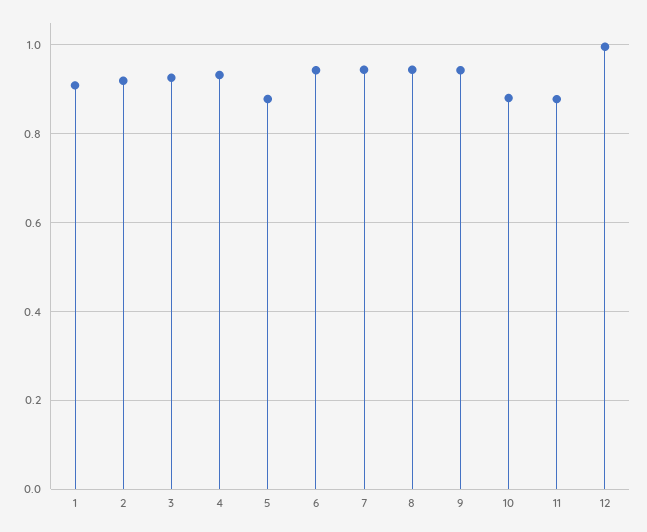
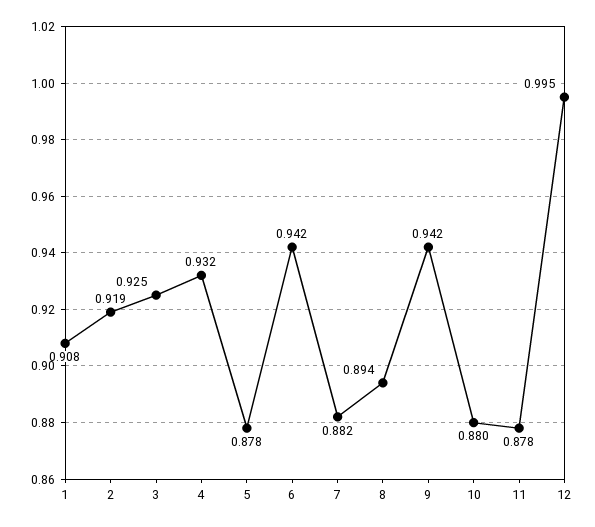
  {
    "1": 0.908,
    "2": 0.919,
    "3": 0.925,
    "4": 0.932,
    "5": 0.878,
    "6": 0.942,
-   "7": 0.94,
+   "7": 0.882,
-   "8": 0.94,
+   "8": 0.894,
    "9": 0.942,
    "10": 0.88,
    "11": 0.878,
    "12": 0.995
  }

